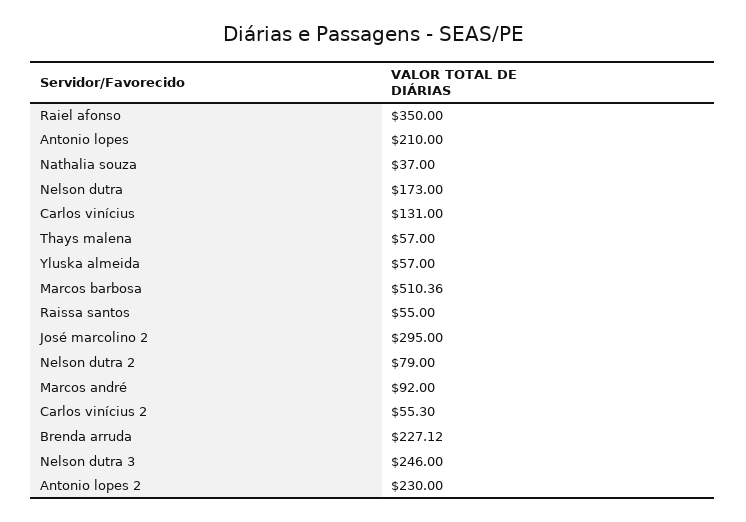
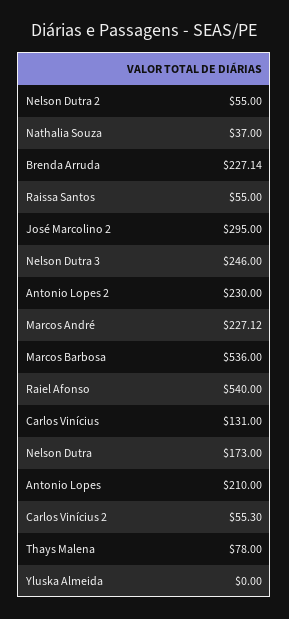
  {
-   "Raiel afonso": 350,
+   "Raiel afonso": 540,
    "Antonio lopes": 210,
    "Nathalia souza": 37,
    "Nelson dutra": 173,
    "Carlos vinícius": 131,
-   "Thays malena": 57,
+   "Thays malena": 78,
-   "Yluska almeida": 57,
+   "Yluska almeida": 0,
-   "Marcos barbosa": 510.36,
+   "Marcos barbosa": 536,
    "Raissa santos": 55,
    "José marcolino 2": 295,
-   "Nelson dutra 2": 79,
+   "Nelson dutra 2": 55,
-   "Marcos andré": 92,
+   "Marcos andré": 227.12,
    "Carlos vinícius 2": 55.3,
-   "Brenda arruda": 227.12,
+   "Brenda arruda": 227.14,
    "Nelson dutra 3": 246,
    "Antonio lopes 2": 230
  }

